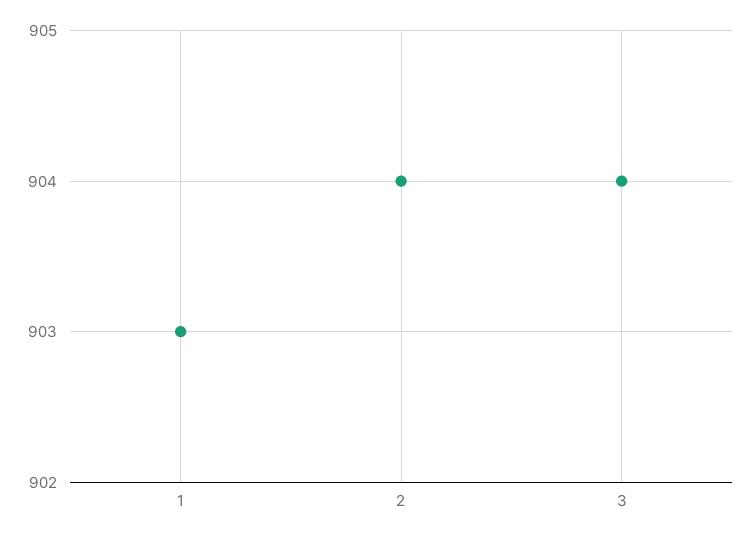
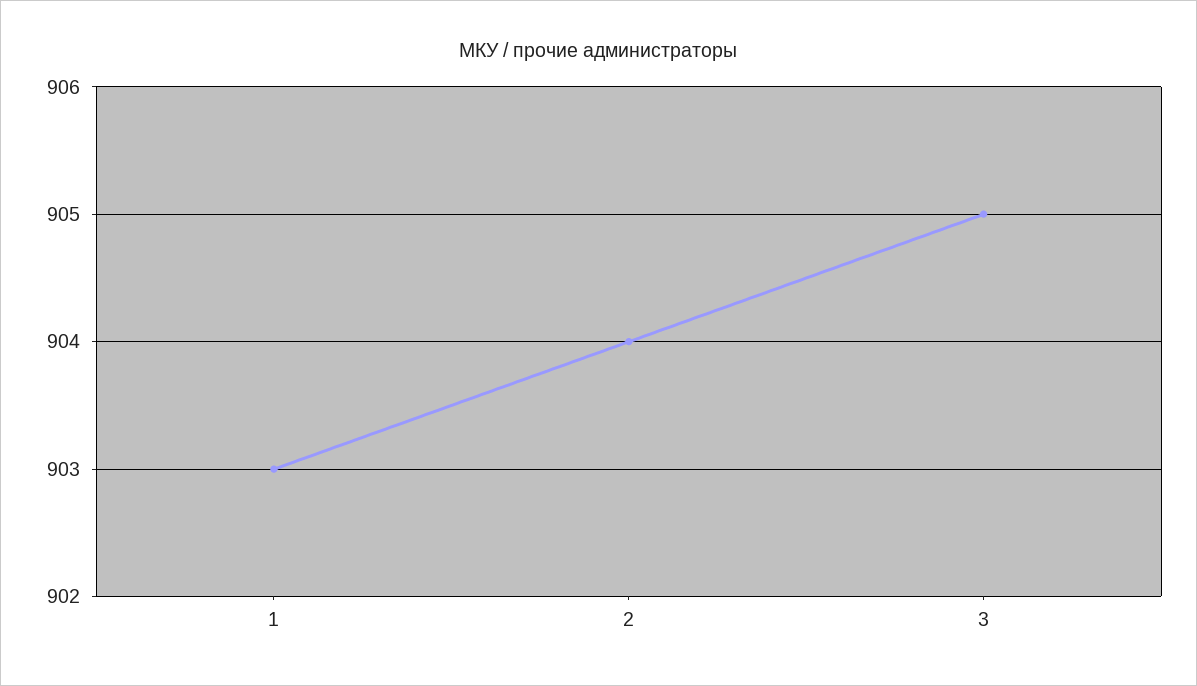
  {
    "1": 903,
    "2": 904,
-   "3": 904
+   "3": 905
  }

